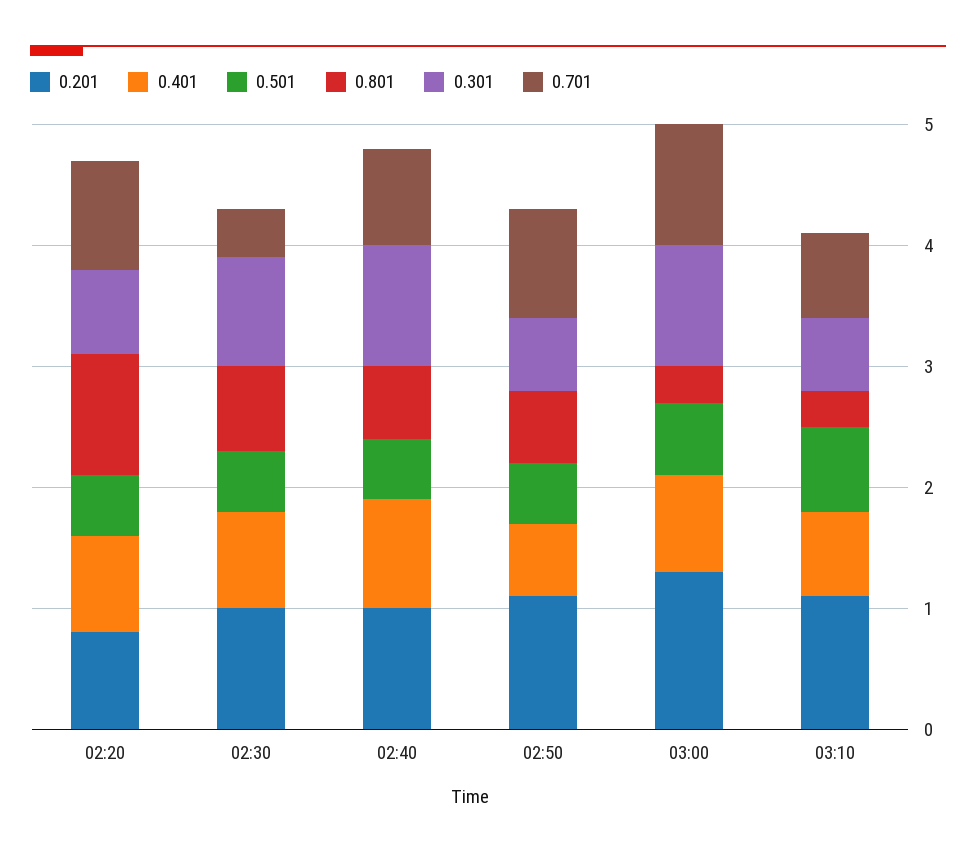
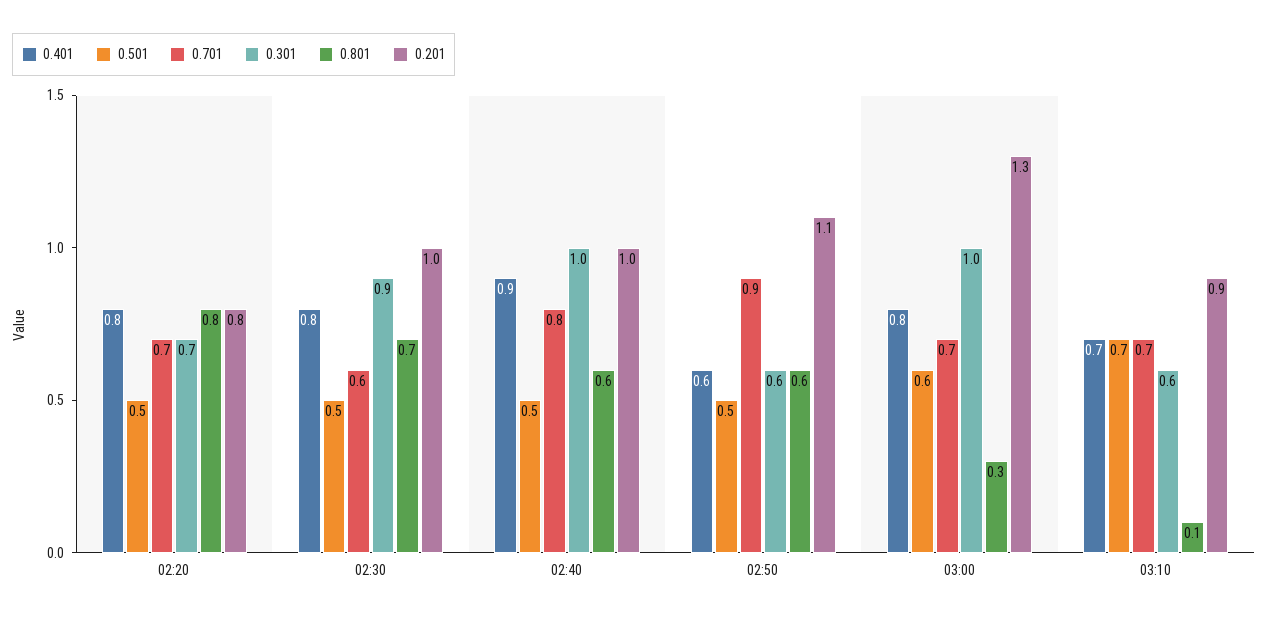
  {
    "0.201": {
      "02:20": 0.8,
      "02:30": 1,
      "02:40": 1,
      "02:50": 1.1,
      "03:00": 1.3,
-     "03:10": 1.1
+     "03:10": 0.9
    },
    "0.401": {
      "02:20": 0.8,
      "02:30": 0.8,
      "02:40": 0.9,
      "02:50": 0.6,
      "03:00": 0.8,
      "03:10": 0.7
    },
    "0.501": {
      "02:20": 0.5,
      "02:30": 0.5,
      "02:40": 0.5,
      "02:50": 0.5,
      "03:00": 0.6,
      "03:10": 0.7
    },
    "0.801": {
-     "02:20": 1,
+     "02:20": 0.8,
      "02:30": 0.7,
      "02:40": 0.6,
      "02:50": 0.6,
      "03:00": 0.3,
-     "03:10": 0.3
+     "03:10": 0.1
    },
    "0.301": {
      "02:20": 0.7,
      "02:30": 0.9,
      "02:40": 1,
      "02:50": 0.6,
      "03:00": 1,
      "03:10": 0.6
    },
    "0.701": {
-     "02:20": 0.9,
+     "02:20": 0.7,
-     "02:30": 0.4,
+     "02:30": 0.6,
      "02:40": 0.8,
      "02:50": 0.9,
-     "03:00": 1,
+     "03:00": 0.7,
      "03:10": 0.7
    }
  }

